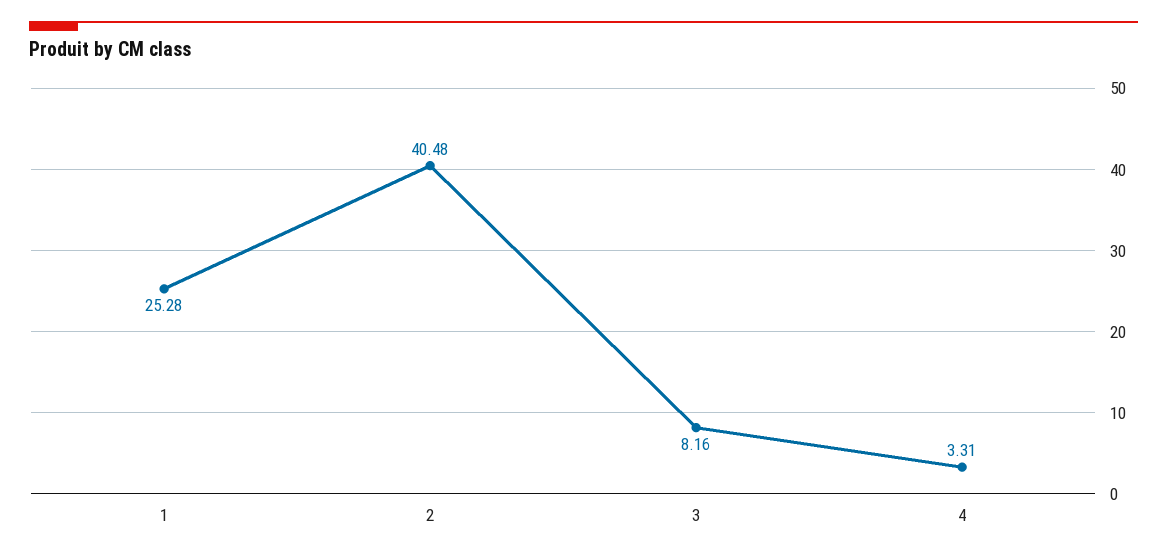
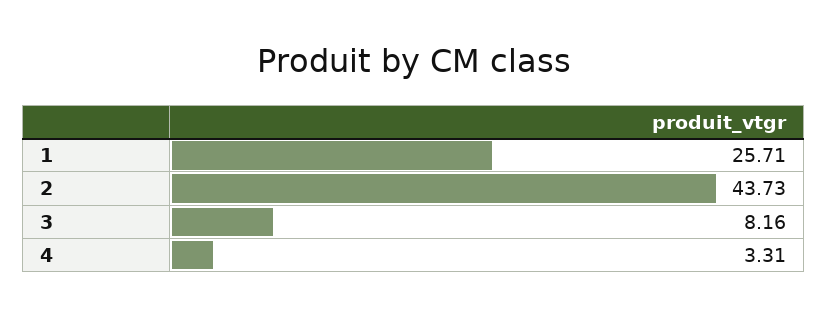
  {
-   "1": 25.28,
+   "1": 25.71,
-   "2": 40.48,
+   "2": 43.73,
    "3": 8.16,
    "4": 3.31
  }

